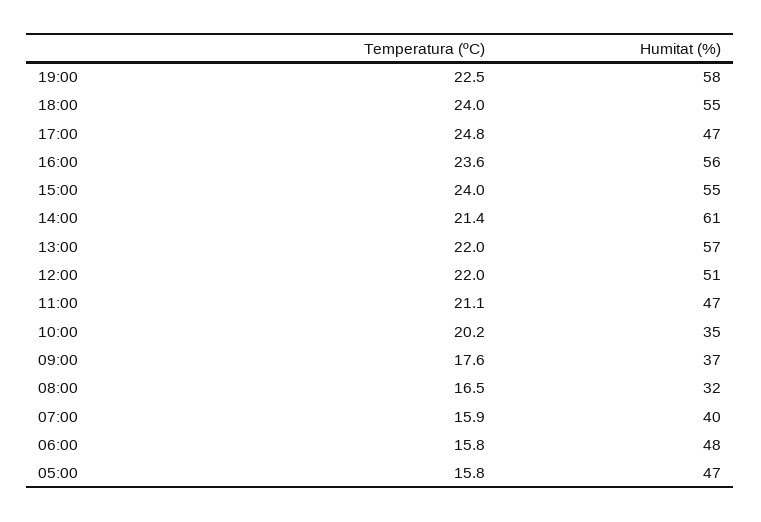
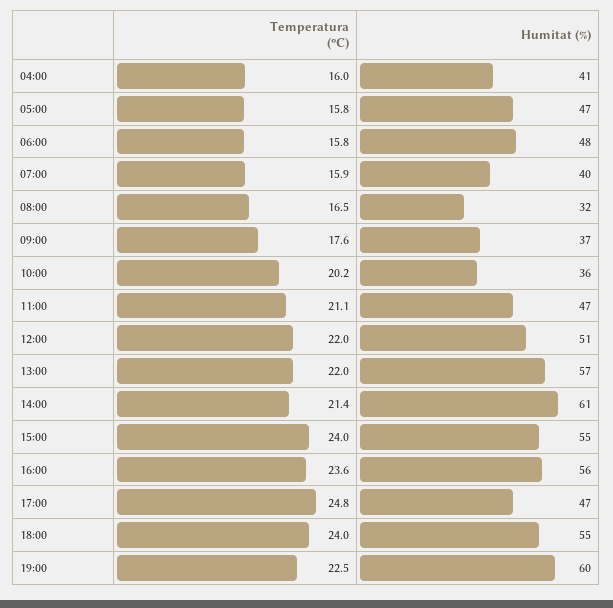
  {
    "Temperatura (ºC)": {
      "19:00": 22.5,
      "18:00": 24,
      "17:00": 24.8,
      "16:00": 23.6,
      "15:00": 24,
      "14:00": 21.4,
      "13:00": 22,
      "12:00": 22,
      "11:00": 21.1,
      "10:00": 20.2,
      "09:00": 17.6,
      "08:00": 16.5,
      "07:00": 15.9,
      "06:00": 15.8,
-     "05:00": 15.8
+     "05:00": 15.8,
+     "04:00": 16
    },
    "Humitat (%)": {
-     "19:00": 58,
+     "19:00": 60,
      "18:00": 55,
      "17:00": 47,
      "16:00": 56,
      "15:00": 55,
      "14:00": 61,
      "13:00": 57,
      "12:00": 51,
      "11:00": 47,
-     "10:00": 35,
+     "10:00": 36,
      "09:00": 37,
      "08:00": 32,
      "07:00": 40,
      "06:00": 48,
-     "05:00": 47
+     "05:00": 47,
+     "04:00": 41
    }
  }

